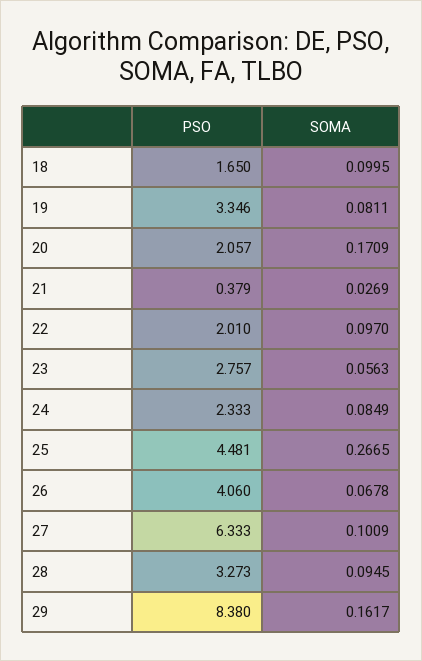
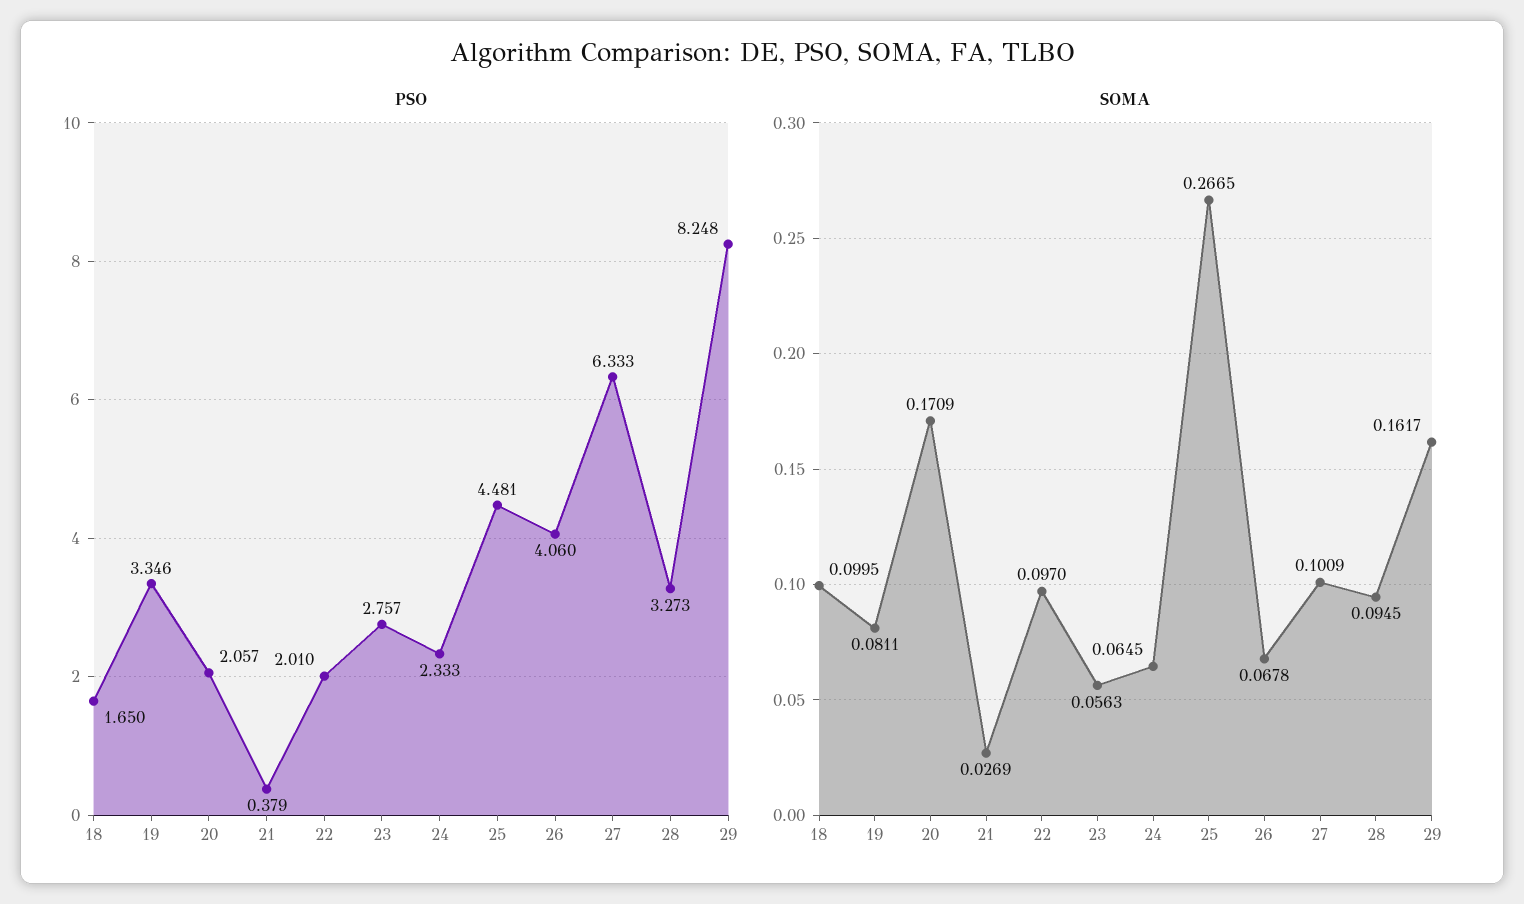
  {
    "PSO": {
      "18": 1.65,
      "19": 3.346,
      "20": 2.057,
      "21": 0.379,
      "22": 2.01,
      "23": 2.757,
      "24": 2.333,
      "25": 4.481,
      "26": 4.06,
      "27": 6.333,
      "28": 3.273,
-     "29": 8.38
+     "29": 8.248
    },
    "SOMA": {
      "18": 0.0995,
      "19": 0.0811,
      "20": 0.1709,
      "21": 0.0269,
      "22": 0.097,
      "23": 0.0563,
-     "24": 0.0849,
+     "24": 0.0645,
      "25": 0.2665,
      "26": 0.0678,
      "27": 0.1009,
      "28": 0.0945,
      "29": 0.1617
    }
  }

